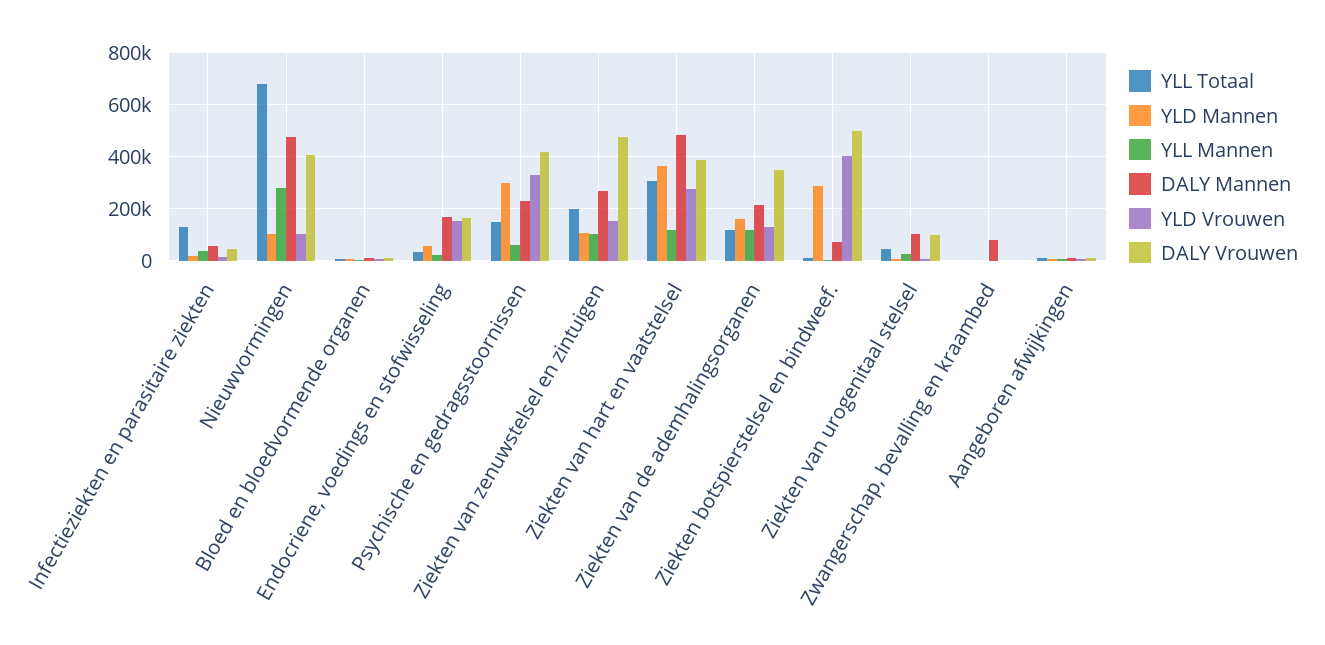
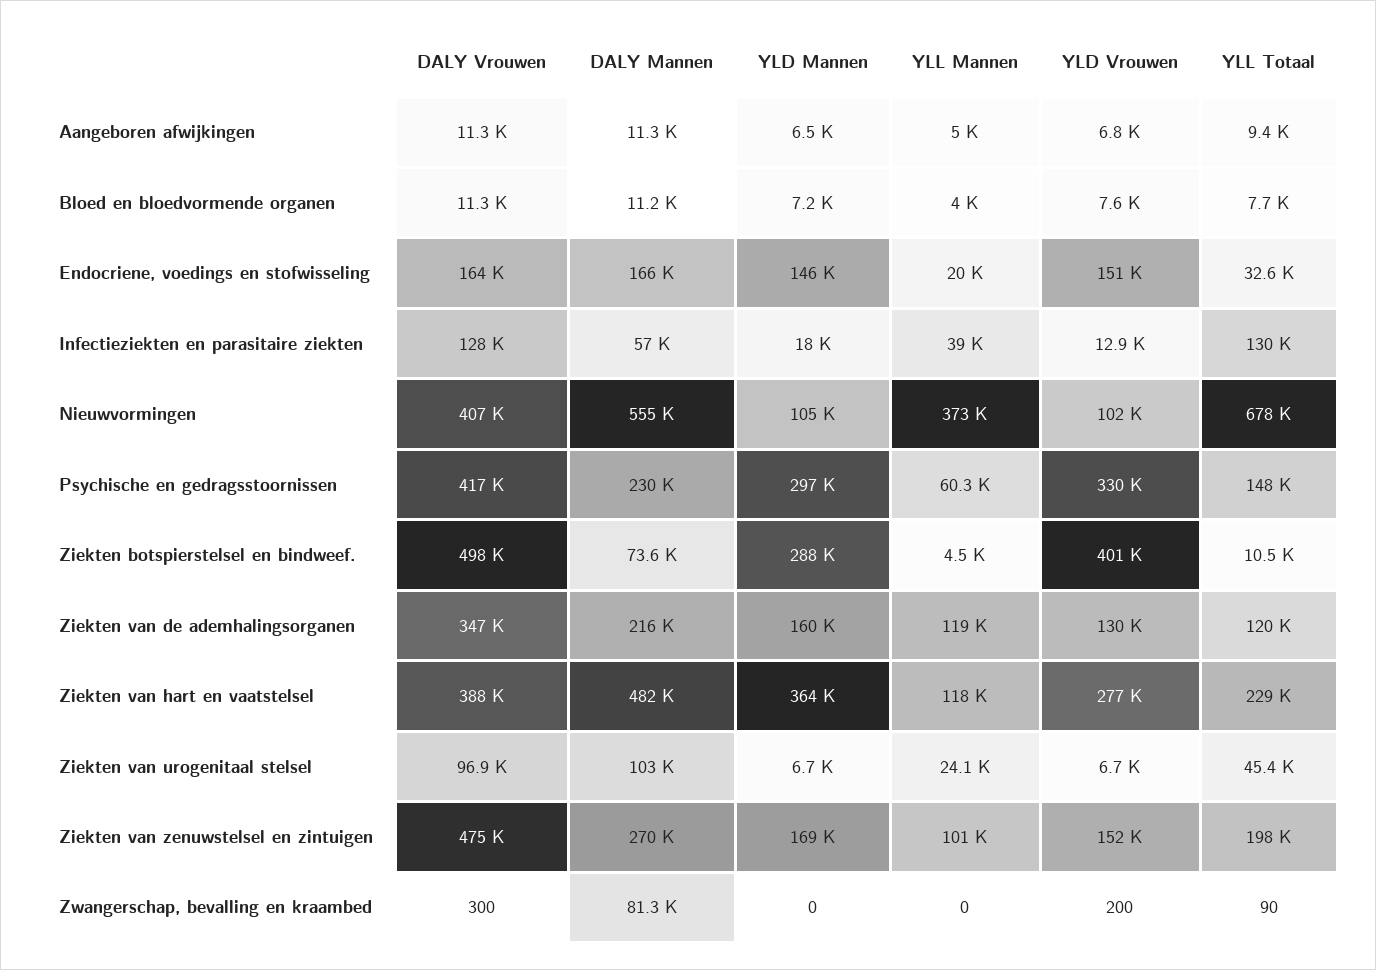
  {
    "YLL Totaal": {
      "Infectieziekten en parasitaire ziekten": 130000,
      "Nieuwvormingen": 678000,
      "Bloed en bloedvormende organen": 7700,
      "Endocriene, voedings en stofwisseling": 32600,
      "Psychische en gedragsstoornissen": 148000,
      "Ziekten van zenuwstelsel en zintuigen": 198000,
-     "Ziekten van hart en vaatstelsel": 300000,
+     "Ziekten van hart en vaatstelsel": 229000,
      "Ziekten van de ademhalingsorganen": 120000,
      "Ziekten botspierstelsel en bindweef.": 10500,
      "Ziekten van urogenitaal stelsel": 45400,
      "Zwangerschap, bevalling en kraambed": 90,
      "Aangeboren afwijkingen": 9400
    },
    "YLD Mannen": {
      "Infectieziekten en parasitaire ziekten": 18000,
      "Nieuwvormingen": 105000,
      "Bloed en bloedvormende organen": 7200,
-     "Endocriene, voedings en stofwisseling": 50000,
+     "Endocriene, voedings en stofwisseling": 146000,
      "Psychische en gedragsstoornissen": 297000,
-     "Ziekten van zenuwstelsel en zintuigen": 100000,
+     "Ziekten van zenuwstelsel en zintuigen": 169000,
      "Ziekten van hart en vaatstelsel": 364000,
      "Ziekten van de ademhalingsorganen": 160000,
      "Ziekten botspierstelsel en bindweef.": 288000,
      "Ziekten van urogenitaal stelsel": 6700,
      "Zwangerschap, bevalling en kraambed": 0,
      "Aangeboren afwijkingen": 6500
    },
    "YLL Mannen": {
      "Infectieziekten en parasitaire ziekten": 39000,
-     "Nieuwvormingen": 275000,
+     "Nieuwvormingen": 373000,
      "Bloed en bloedvormende organen": 4000,
      "Endocriene, voedings en stofwisseling": 20000,
      "Psychische en gedragsstoornissen": 60300,
      "Ziekten van zenuwstelsel en zintuigen": 101000,
      "Ziekten van hart en vaatstelsel": 118000,
      "Ziekten van de ademhalingsorganen": 119000,
      "Ziekten botspierstelsel en bindweef.": 4500,
      "Ziekten van urogenitaal stelsel": 24100,
      "Zwangerschap, bevalling en kraambed": 0,
      "Aangeboren afwijkingen": 5000
    },
    "DALY Mannen": {
      "Infectieziekten en parasitaire ziekten": 57000,
-     "Nieuwvormingen": 475000,
+     "Nieuwvormingen": 555000,
      "Bloed en bloedvormende organen": 11200,
      "Endocriene, voedings en stofwisseling": 166000,
      "Psychische en gedragsstoornissen": 230000,
      "Ziekten van zenuwstelsel en zintuigen": 270000,
      "Ziekten van hart en vaatstelsel": 482000,
      "Ziekten van de ademhalingsorganen": 216000,
      "Ziekten botspierstelsel en bindweef.": 73600,
      "Ziekten van urogenitaal stelsel": 103000,
      "Zwangerschap, bevalling en kraambed": 81300,
      "Aangeboren afwijkingen": 11300
    },
    "YLD Vrouwen": {
      "Infectieziekten en parasitaire ziekten": 12900,
      "Nieuwvormingen": 102000,
      "Bloed en bloedvormende organen": 7600,
      "Endocriene, voedings en stofwisseling": 151000,
      "Psychische en gedragsstoornissen": 330000,
      "Ziekten van zenuwstelsel en zintuigen": 152000,
      "Ziekten van hart en vaatstelsel": 277000,
      "Ziekten van de ademhalingsorganen": 130000,
      "Ziekten botspierstelsel en bindweef.": 401000,
      "Ziekten van urogenitaal stelsel": 6700,
      "Zwangerschap, bevalling en kraambed": 200,
      "Aangeboren afwijkingen": 6800
    },
    "DALY Vrouwen": {
-     "Infectieziekten en parasitaire ziekten": 50000,
+     "Infectieziekten en parasitaire ziekten": 128000,
      "Nieuwvormingen": 407000,
      "Bloed en bloedvormende organen": 11300,
      "Endocriene, voedings en stofwisseling": 164000,
      "Psychische en gedragsstoornissen": 417000,
      "Ziekten van zenuwstelsel en zintuigen": 475000,
      "Ziekten van hart en vaatstelsel": 388000,
      "Ziekten van de ademhalingsorganen": 347000,
      "Ziekten botspierstelsel en bindweef.": 498000,
      "Ziekten van urogenitaal stelsel": 96900,
      "Zwangerschap, bevalling en kraambed": 300,
      "Aangeboren afwijkingen": 11300
    }
  }

